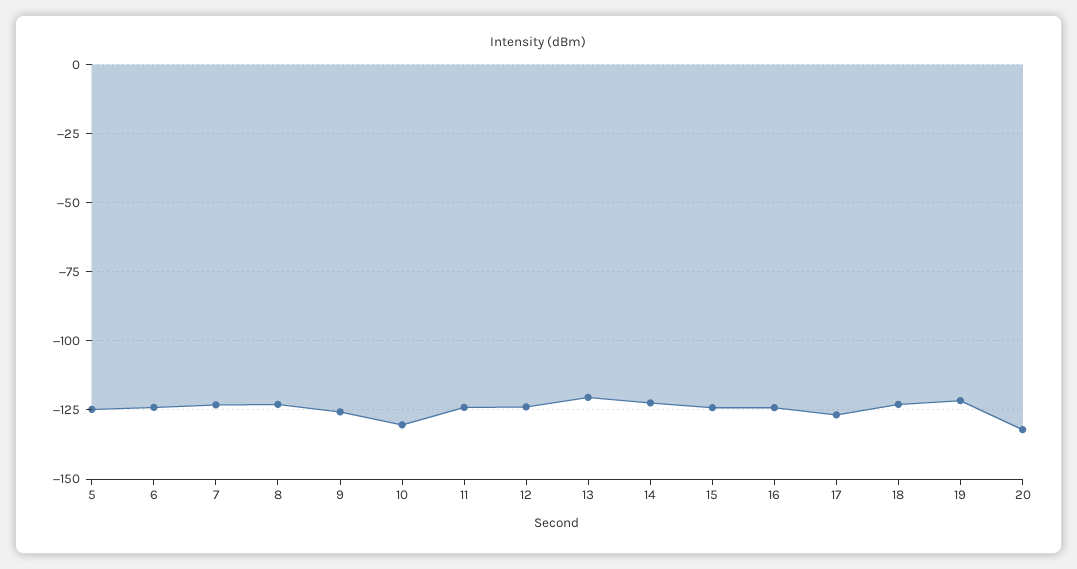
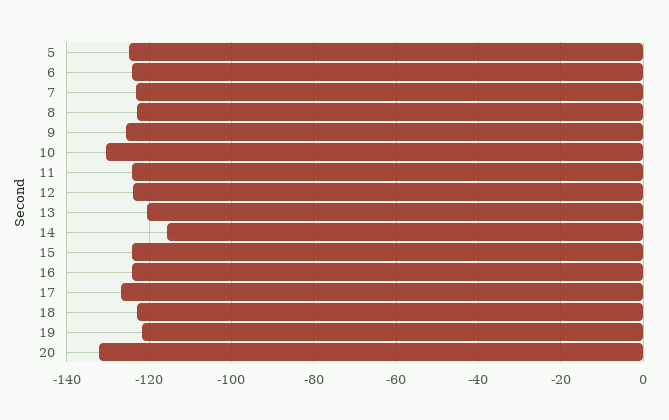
  {
    "5": -124,
    "6": -124,
    "7": -124,
    "8": -122,
    "9": -126,
    "10": -130,
    "11": -124,
    "12": -124,
    "13": -120,
-   "14": -122.5,
+   "14": -116,
    "15": -124,
    "16": -124,
    "17": -126,
    "18": -122,
    "19": -122,
    "20": -132
  }

